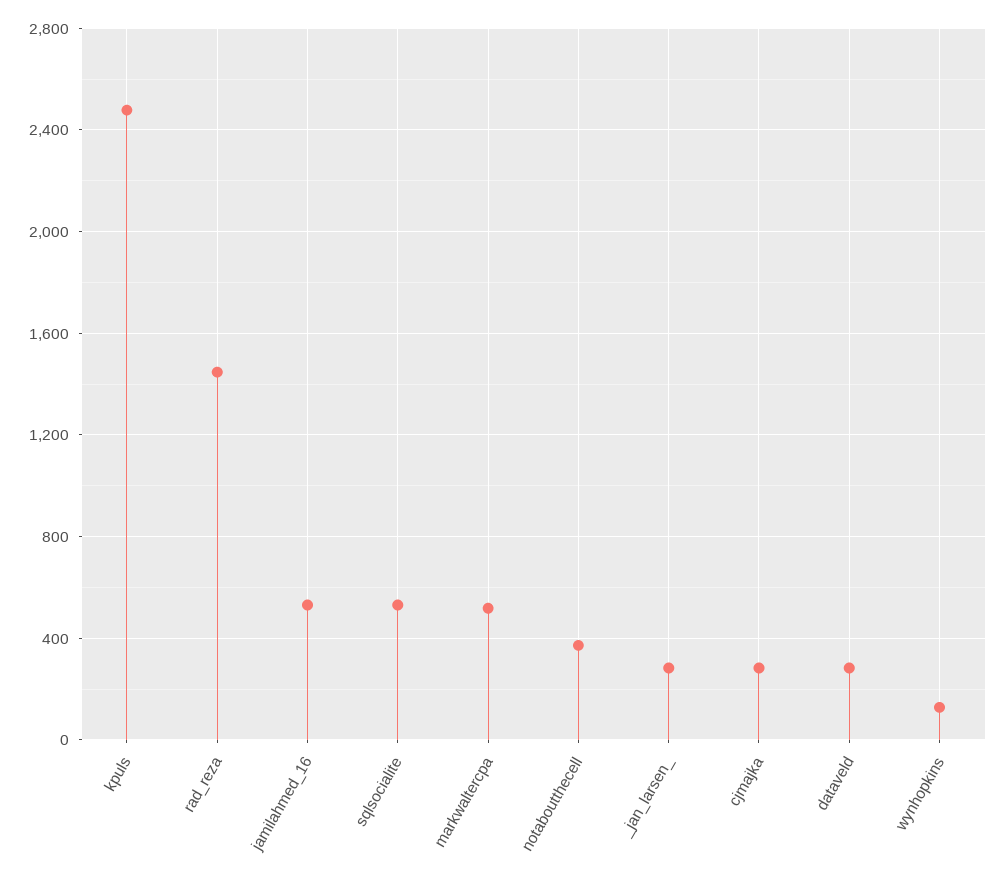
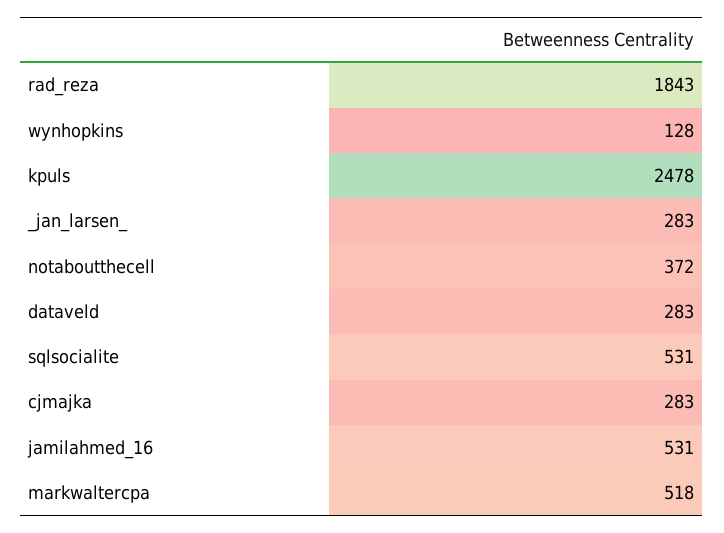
  {
    "kpuls": 2478,
-   "rad_reza": 1450,
+   "rad_reza": 1843,
    "jamilahmed_16": 531,
    "sqlsocialite": 531,
    "markwaltercpa": 518,
    "notaboutthecell": 372,
    "_jan_larsen_": 283,
    "cjmajka": 283,
    "dataveld": 283,
    "wynhopkins": 128
  }

